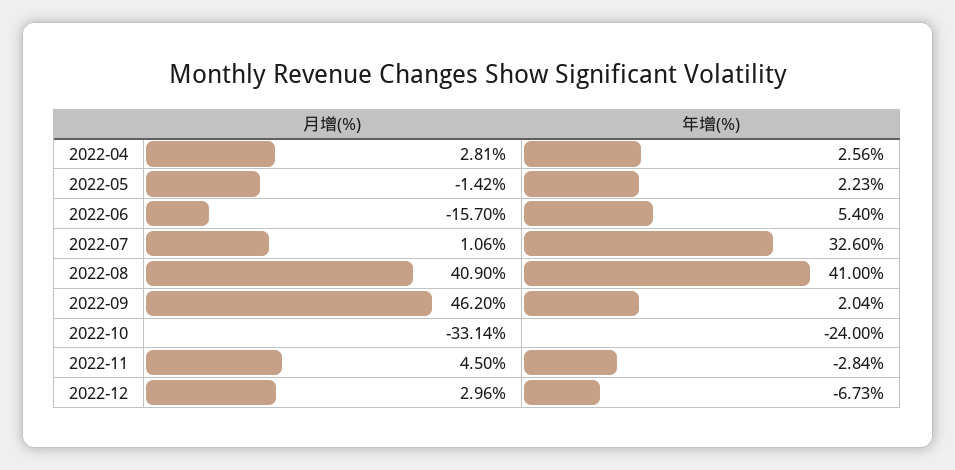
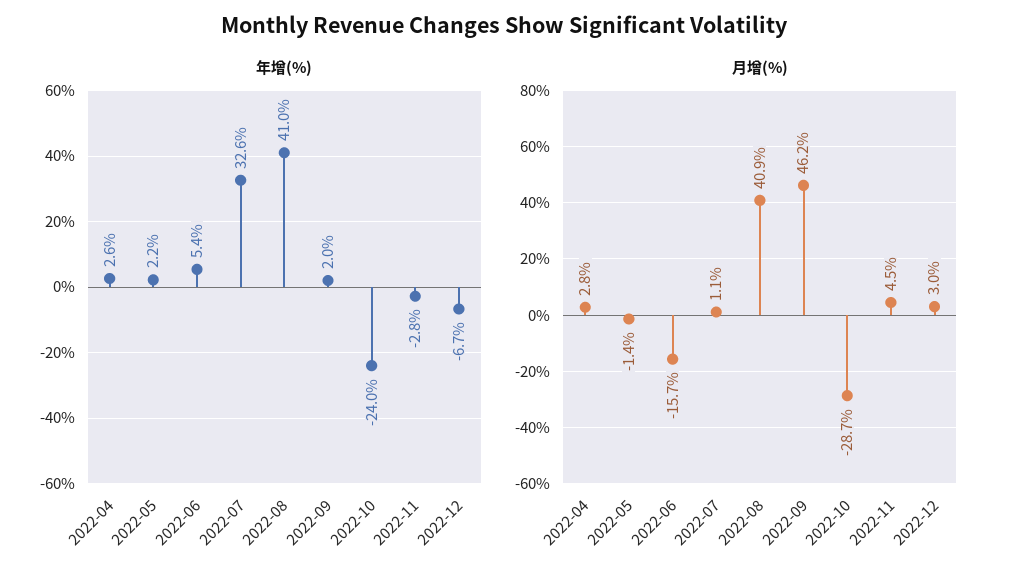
  {
    "月增(%)": {
      "2022-04": 2.81,
      "2022-05": -1.42,
      "2022-06": -15.7,
      "2022-07": 1.06,
      "2022-08": 40.9,
      "2022-09": 46.2,
-     "2022-10": -33.14,
+     "2022-10": -28.7,
      "2022-11": 4.5,
      "2022-12": 2.96
    },
    "年增(%)": {
      "2022-04": 2.56,
      "2022-05": 2.23,
      "2022-06": 5.4,
      "2022-07": 32.6,
      "2022-08": 41,
      "2022-09": 2.04,
      "2022-10": -24,
      "2022-11": -2.84,
      "2022-12": -6.73
    }
  }

